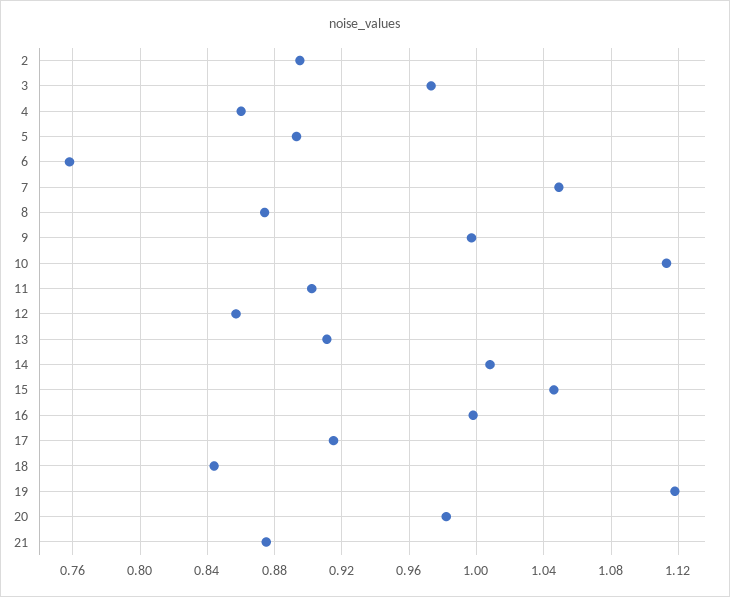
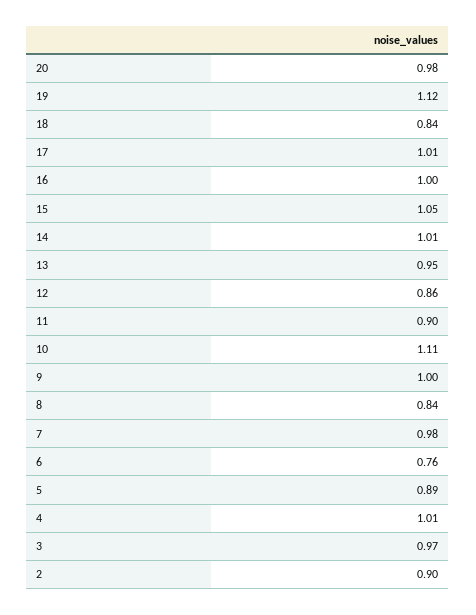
  {
    "2": 0.9,
    "3": 0.97,
-   "4": 0.86,
+   "4": 1.01,
    "5": 0.89,
    "6": 0.76,
-   "7": 1.05,
+   "7": 0.98,
-   "8": 0.875,
+   "8": 0.84,
    "9": 1,
    "10": 1.11,
    "11": 0.9,
    "12": 0.86,
-   "13": 0.91,
+   "13": 0.95,
    "14": 1.01,
    "15": 1.05,
    "16": 1,
-   "17": 0.915,
+   "17": 1.01,
    "18": 0.84,
    "19": 1.12,
-   "20": 0.98,
+   "20": 0.98
-   "21": 0.875
  }

